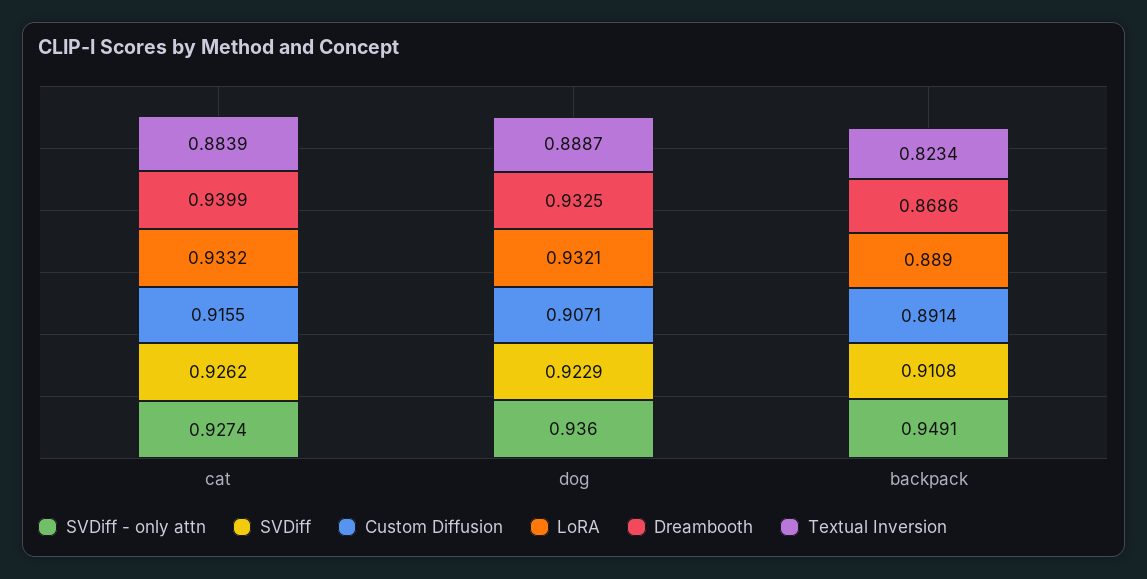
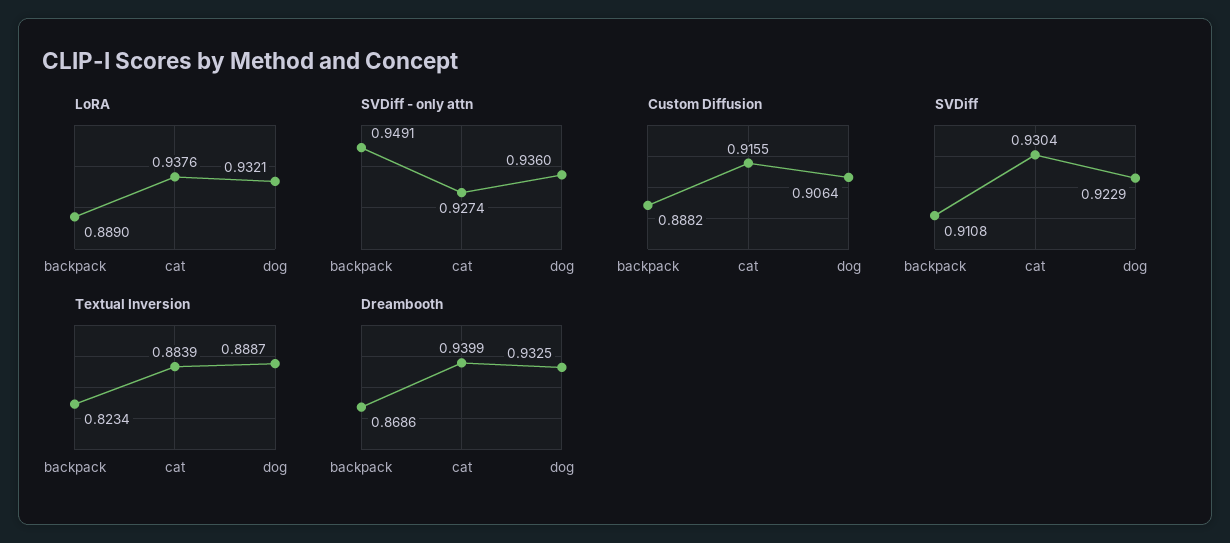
  {
    "SVDiff - only attn": {
      "cat": 0.9274,
      "dog": 0.936,
      "backpack": 0.9491
    },
    "SVDiff": {
-     "cat": 0.9262,
+     "cat": 0.9304,
      "dog": 0.9229,
      "backpack": 0.9108
    },
    "Custom Diffusion": {
      "cat": 0.9155,
-     "dog": 0.9071,
+     "dog": 0.9064,
-     "backpack": 0.8914
+     "backpack": 0.8882
    },
    "LoRA": {
-     "cat": 0.9332,
+     "cat": 0.9376,
      "dog": 0.9321,
      "backpack": 0.889
    },
    "Dreambooth": {
      "cat": 0.9399,
      "dog": 0.9325,
      "backpack": 0.8686
    },
    "Textual Inversion": {
      "cat": 0.8839,
      "dog": 0.8887,
      "backpack": 0.8234
    }
  }

